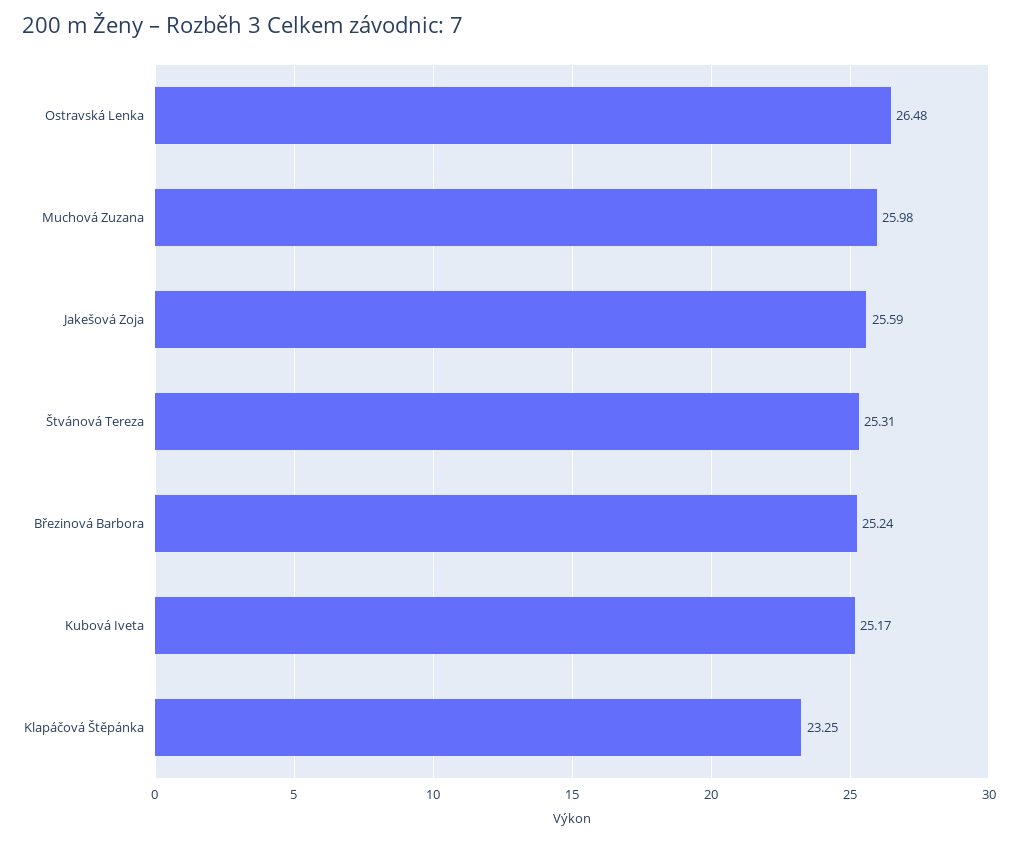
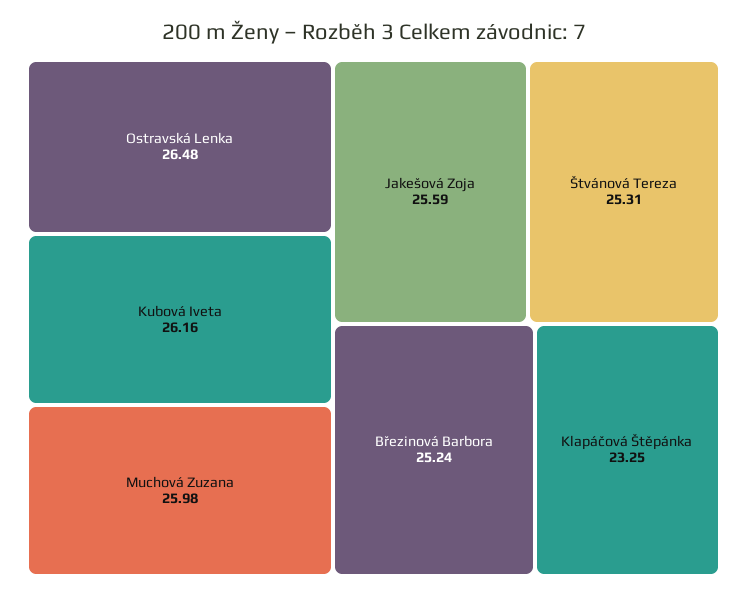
  {
    "Ostravská Lenka": 26.48,
    "Muchová Zuzana": 25.98,
    "Jakešová Zoja": 25.59,
    "Štvánová Tereza": 25.31,
    "Březinová Barbora": 25.24,
-   "Kubová Iveta": 25.17,
+   "Kubová Iveta": 26.16,
    "Klapáčová Štěpánka": 23.25
  }

